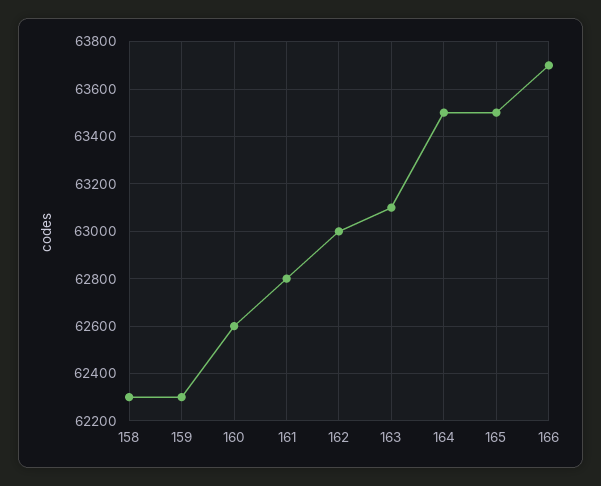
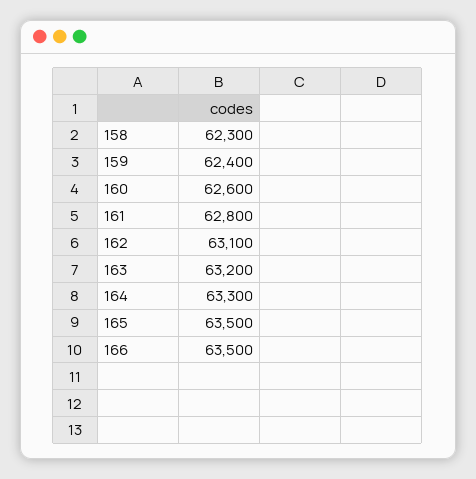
  {
    "158": 62300,
-   "159": 62300,
+   "159": 62400,
    "160": 62600,
    "161": 62800,
-   "162": 63000,
+   "162": 63100,
-   "163": 63100,
+   "163": 63200,
-   "164": 63500,
+   "164": 63300,
    "165": 63500,
-   "166": 63700
+   "166": 63500
  }

